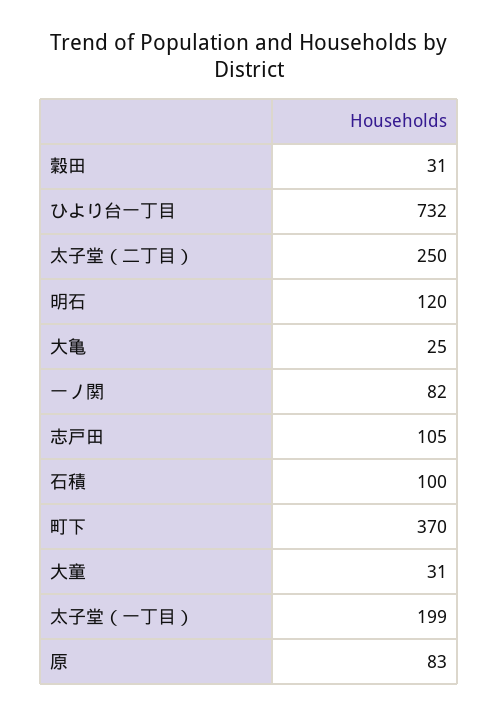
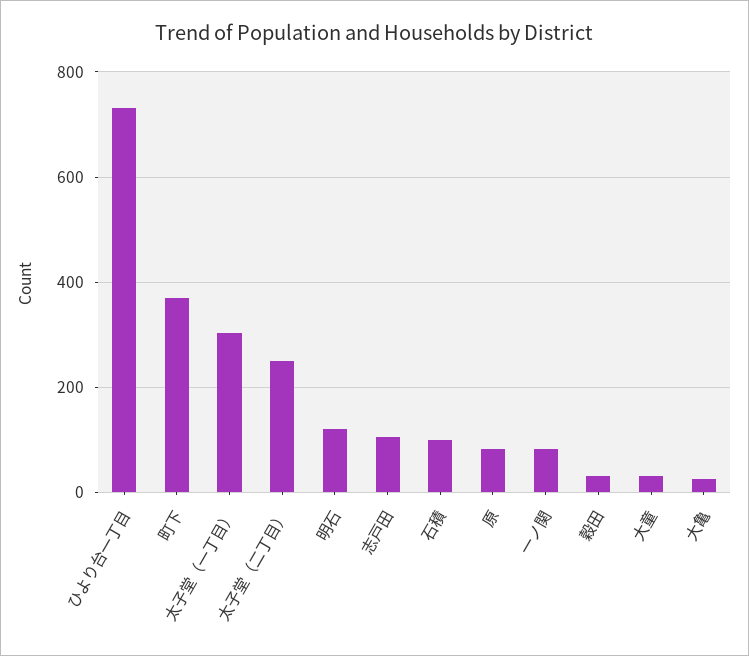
  {
    "穀田": 31,
    "ひより台一丁目": 732,
    "太子堂（二丁目）": 250,
    "明石": 120,
    "大亀": 25,
    "一ノ関": 82,
    "志戸田": 105,
    "石積": 100,
    "町下": 370,
    "大童": 31,
-   "太子堂（一丁目）": 199,
+   "太子堂（一丁目）": 300,
    "原": 83
  }

